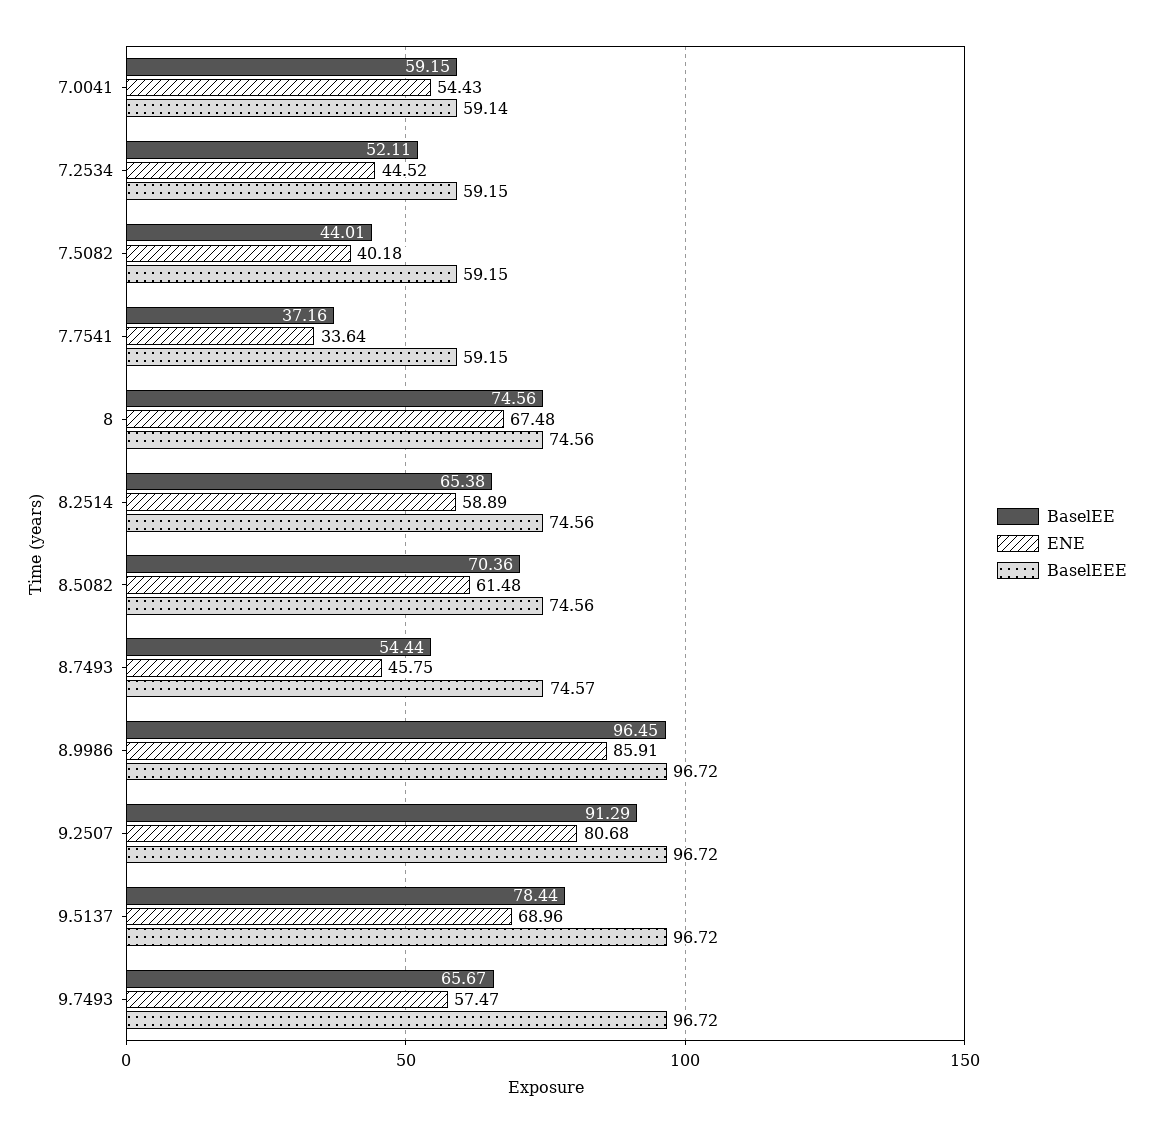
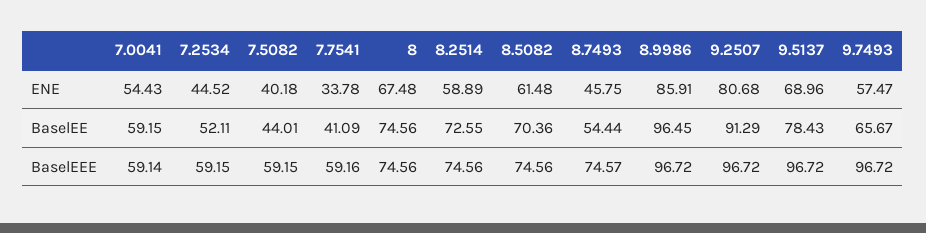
  {
    "BaselEE": {
      "7.0041": 59.15,
      "7.2534": 52.11,
      "7.5082": 44.01,
-     "7.7541": 37.16,
+     "7.7541": 41.09,
      "8": 74.56,
-     "8.2514": 65.38,
+     "8.2514": 72.55,
      "8.5082": 70.36,
      "8.7493": 54.44,
      "8.9986": 96.45,
      "9.2507": 91.29,
-     "9.5137": 78.44,
+     "9.5137": 78.43,
      "9.7493": 65.67
    },
    "ENE": {
      "7.0041": 54.43,
      "7.2534": 44.52,
      "7.5082": 40.18,
-     "7.7541": 33.64,
+     "7.7541": 33.78,
      "8": 67.48,
      "8.2514": 58.89,
      "8.5082": 61.48,
      "8.7493": 45.75,
      "8.9986": 85.91,
      "9.2507": 80.68,
      "9.5137": 68.96,
      "9.7493": 57.47
    },
    "BaselEEE": {
      "7.0041": 59.14,
      "7.2534": 59.15,
      "7.5082": 59.15,
-     "7.7541": 59.15,
+     "7.7541": 59.16,
      "8": 74.56,
      "8.2514": 74.56,
      "8.5082": 74.56,
      "8.7493": 74.57,
      "8.9986": 96.72,
      "9.2507": 96.72,
      "9.5137": 96.72,
      "9.7493": 96.72
    }
  }

